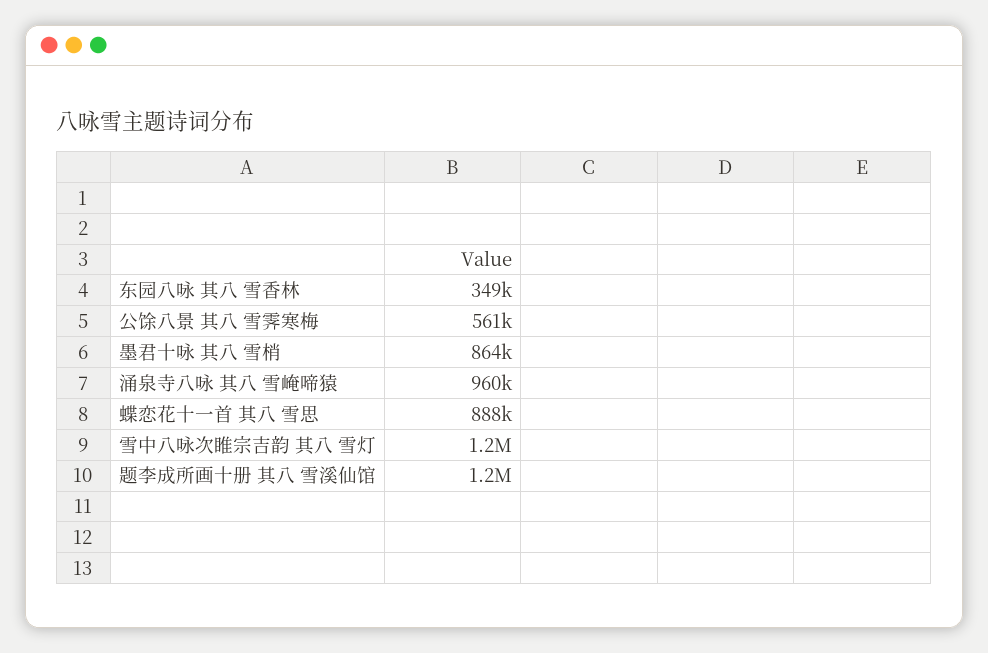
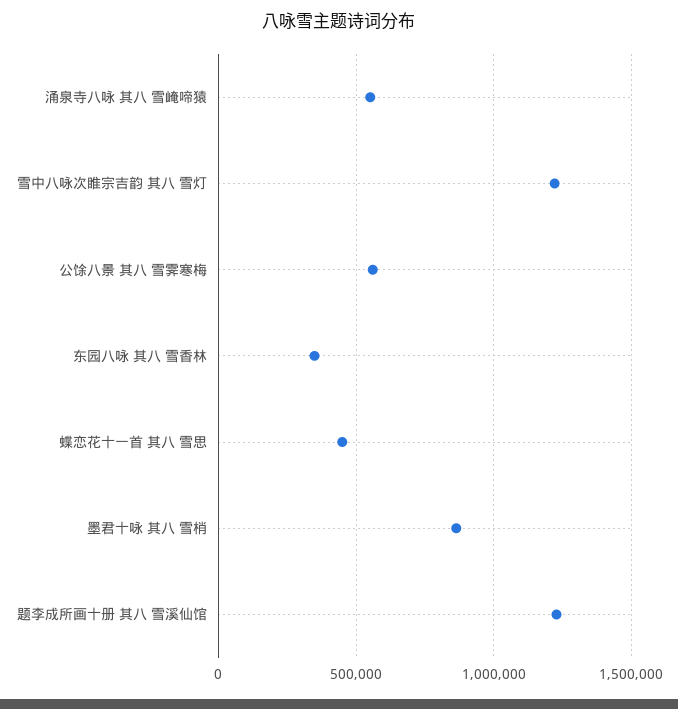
  {
    "东园八咏 其八 雪香林": 349000,
    "公馀八景 其八 雪霁寒梅": 561000,
    "墨君十咏 其八 雪梢": 864000,
-   "涌泉寺八咏 其八 雪崦啼猿": 960000,
+   "涌泉寺八咏 其八 雪崦啼猿": 550000,
-   "蝶恋花十一首 其八 雪思": 888000,
+   "蝶恋花十一首 其八 雪思": 450000,
    "雪中八咏次睢宗吉韵 其八 雪灯": 1200000,
    "题李成所画十册 其八 雪溪仙馆": 1200000
  }

